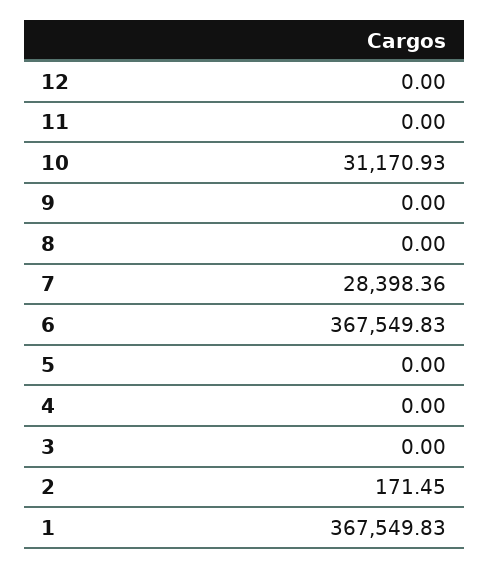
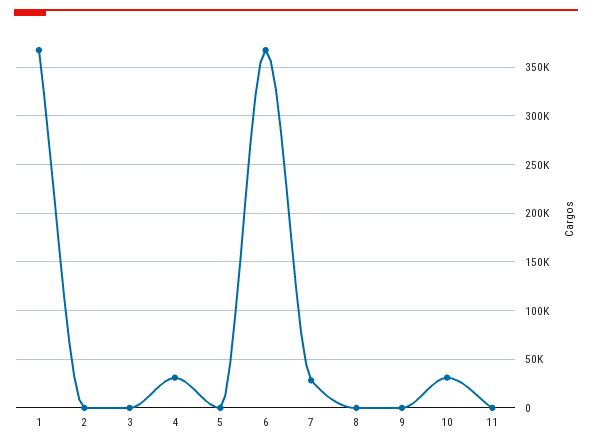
  {
-   "12": 0,
    "11": 0,
    "10": 31170.93,
    "9": 0,
    "8": 0,
    "7": 28398.36,
    "6": 367549.83,
    "5": 0,
-   "4": 0,
+   "4": 30000,
    "3": 0,
    "2": 171.45,
    "1": 367549.83
  }

